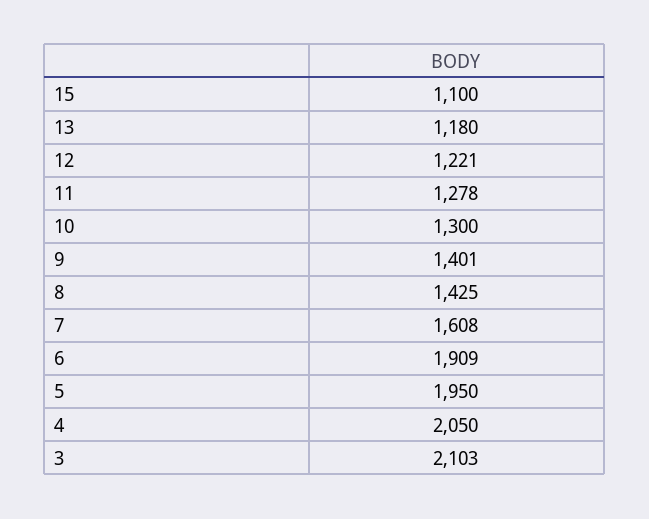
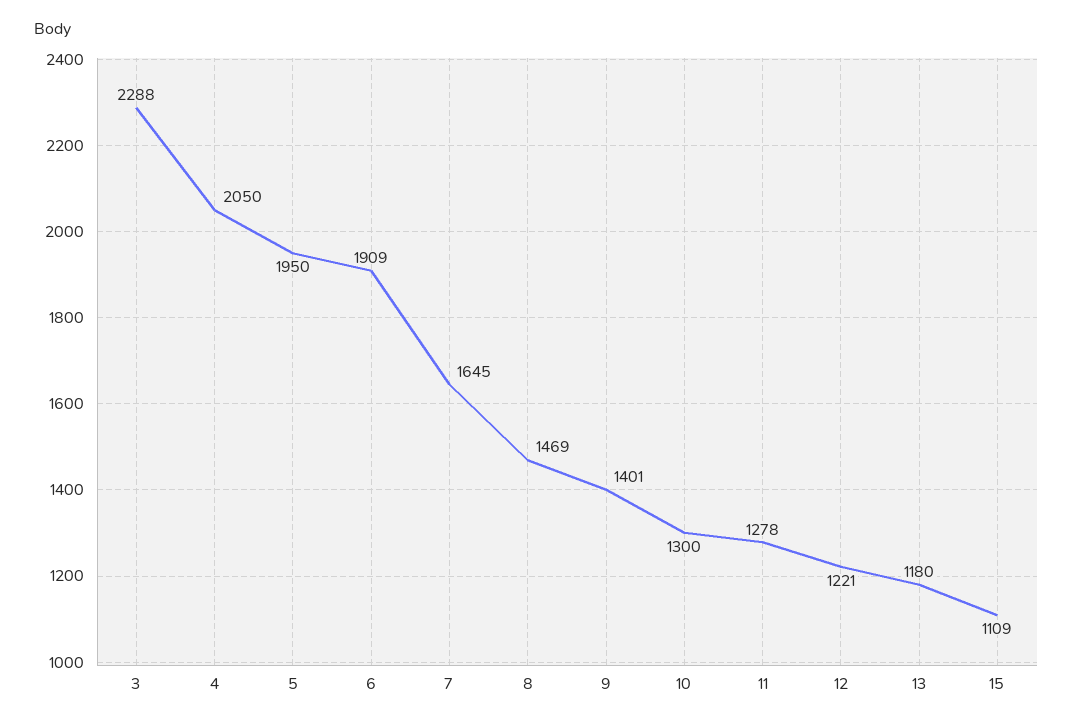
  {
-   "15": 1100,
+   "15": 1109,
    "13": 1180,
    "12": 1221,
    "11": 1278,
    "10": 1300,
    "9": 1401,
-   "8": 1425,
+   "8": 1469,
-   "7": 1608,
+   "7": 1645,
    "6": 1909,
    "5": 1950,
    "4": 2050,
-   "3": 2103
+   "3": 2288
  }

